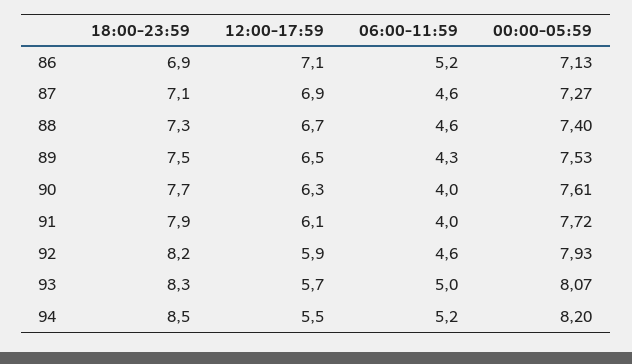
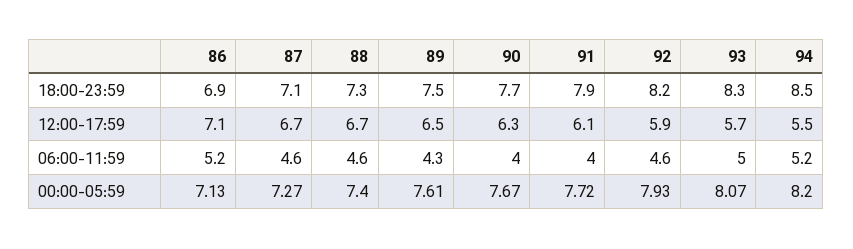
  {
    "18:00-23:59": {
      "86": 6.9,
      "87": 7.1,
      "88": 7.3,
      "89": 7.5,
      "90": 7.7,
      "91": 7.9,
      "92": 8.2,
      "93": 8.3,
      "94": 8.5
    },
    "12:00-17:59": {
      "86": 7.1,
-     "87": 6.9,
+     "87": 6.7,
      "88": 6.7,
      "89": 6.5,
      "90": 6.3,
      "91": 6.1,
      "92": 5.9,
      "93": 5.7,
      "94": 5.5
    },
    "06:00-11:59": {
      "86": 5.2,
      "87": 4.6,
      "88": 4.6,
      "89": 4.3,
      "90": 4,
      "91": 4,
      "92": 4.6,
      "93": 5,
      "94": 5.2
    },
    "00:00-05:59": {
      "86": 7.13,
      "87": 7.27,
      "88": 7.4,
-     "89": 7.53,
+     "89": 7.61,
-     "90": 7.61,
+     "90": 7.67,
      "91": 7.72,
      "92": 7.93,
      "93": 8.07,
      "94": 8.2
    }
  }

